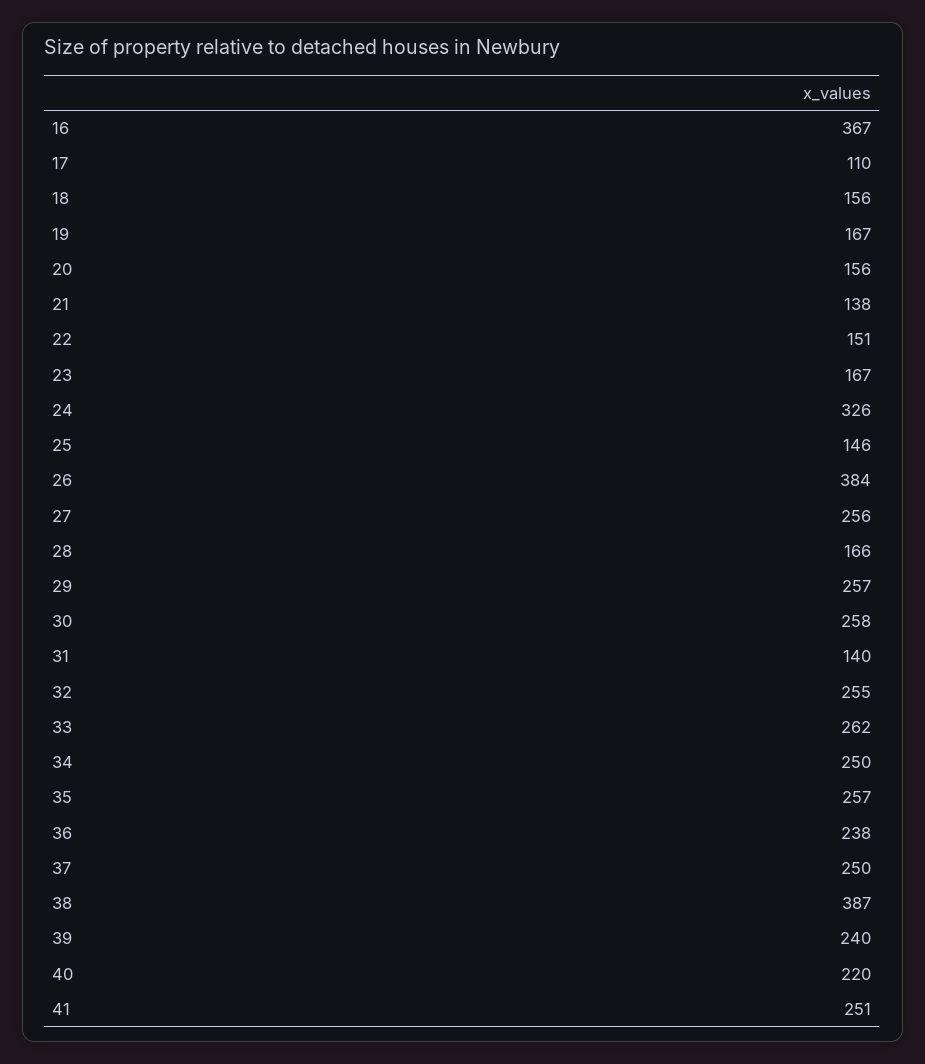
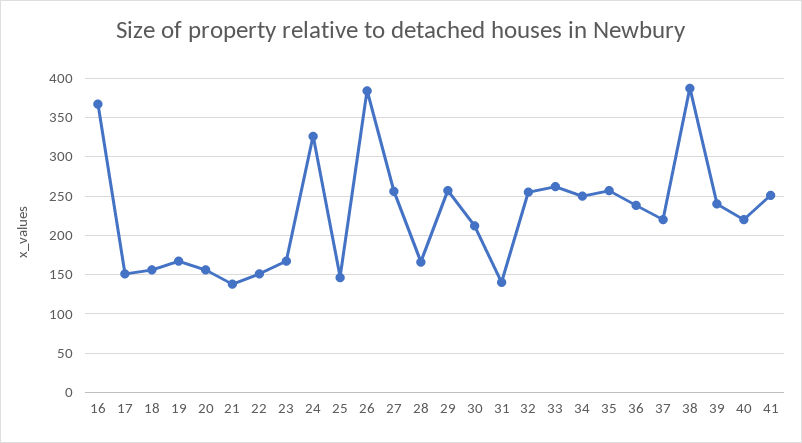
  {
    "16": 367,
-   "17": 110,
+   "17": 150,
    "18": 156,
    "19": 167,
    "20": 156,
    "21": 138,
    "22": 151,
    "23": 167,
    "24": 326,
    "25": 146,
    "26": 384,
    "27": 256,
    "28": 166,
    "29": 257,
-   "30": 258,
+   "30": 210,
    "31": 140,
    "32": 255,
    "33": 262,
    "34": 250,
    "35": 257,
    "36": 238,
-   "37": 250,
+   "37": 220,
    "38": 387,
    "39": 240,
    "40": 220,
    "41": 251
  }

